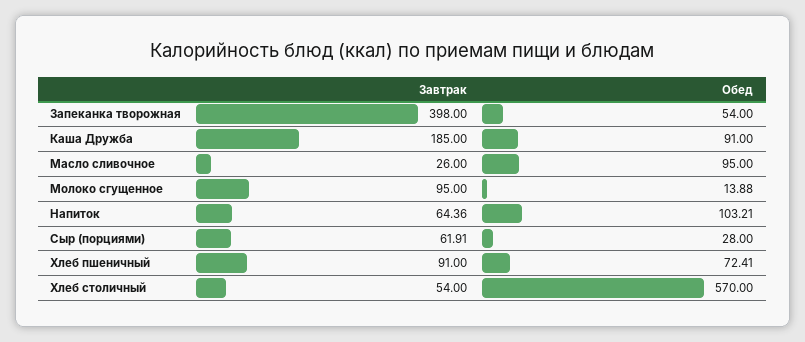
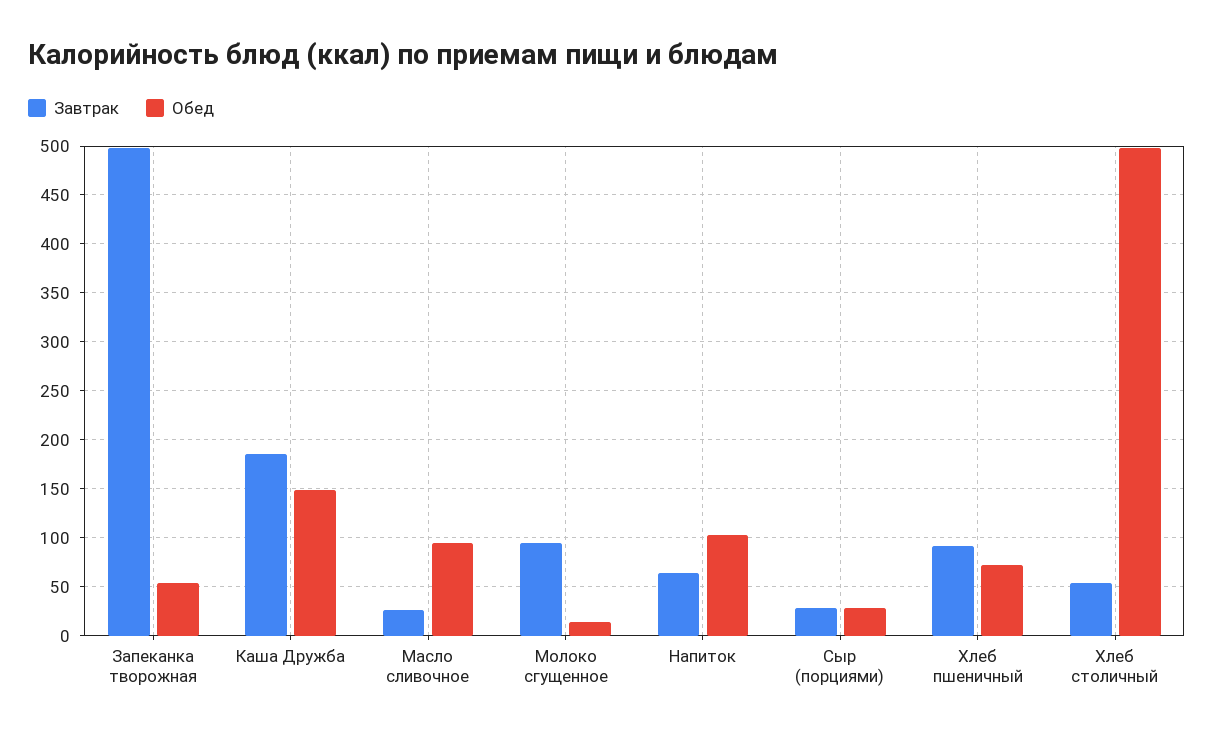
  {
    "Завтрак": {
-     "Запеканка творожная": 398,
+     "Запеканка творожная": 500,
      "Каша Дружба": 185,
      "Масло сливочное": 26,
      "Молоко сгущенное": 95,
      "Напиток": 64.36,
-     "Сыр (порциями)": 61.91,
+     "Сыр (порциями)": 30,
      "Хлеб пшеничный": 91,
      "Хлеб столичный": 54
    },
    "Обед": {
      "Запеканка творожная": 54,
-     "Каша Дружба": 91,
+     "Каша Дружба": 150,
      "Масло сливочное": 95,
      "Молоко сгущенное": 13.88,
      "Напиток": 103.21,
      "Сыр (порциями)": 28,
      "Хлеб пшеничный": 72.41,
-     "Хлеб столичный": 570
+     "Хлеб столичный": 500
    }
  }

